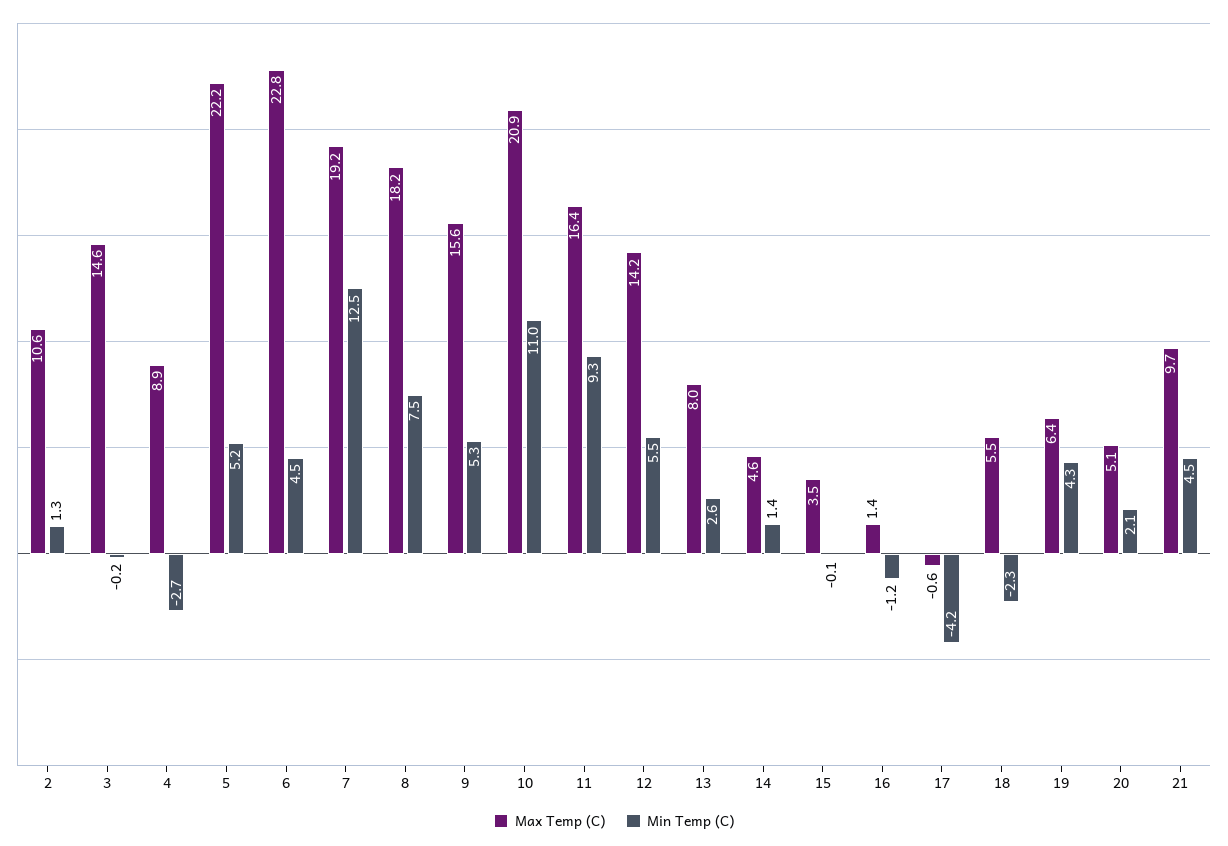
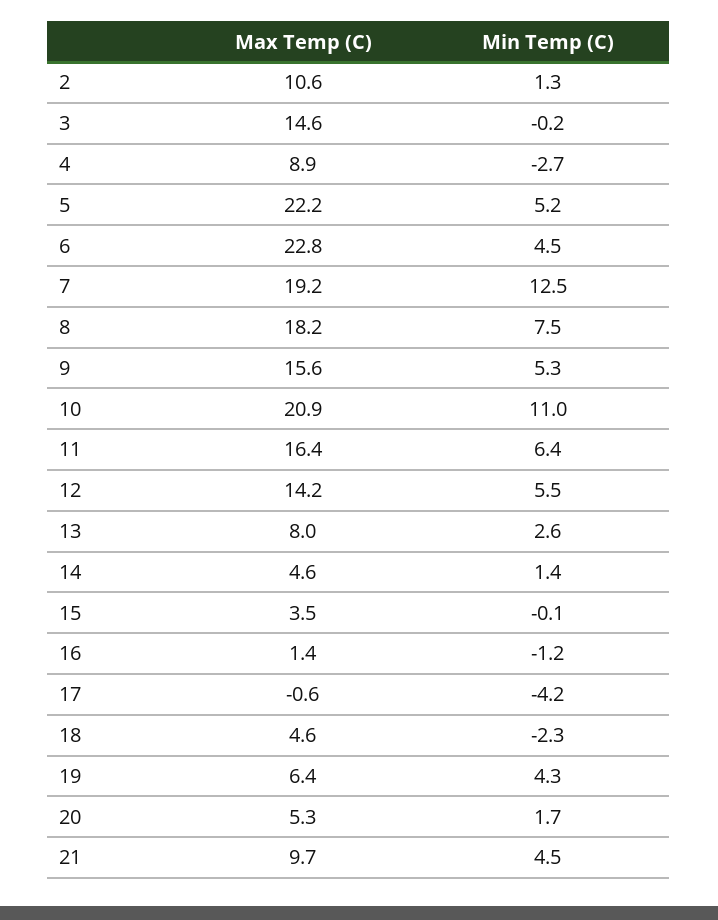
  {
    "Max Temp (C)": {
      "2": 10.6,
      "3": 14.6,
      "4": 8.9,
      "5": 22.2,
      "6": 22.8,
      "7": 19.2,
      "8": 18.2,
      "9": 15.6,
      "10": 20.9,
      "11": 16.4,
      "12": 14.2,
      "13": 8,
      "14": 4.6,
      "15": 3.5,
      "16": 1.4,
      "17": -0.6,
-     "18": 5.5,
+     "18": 4.6,
      "19": 6.4,
-     "20": 5.1,
+     "20": 5.3,
      "21": 9.7
    },
    "Min Temp (C)": {
      "2": 1.3,
      "3": -0.2,
      "4": -2.7,
      "5": 5.2,
      "6": 4.5,
      "7": 12.5,
      "8": 7.5,
      "9": 5.3,
      "10": 11,
-     "11": 9.3,
+     "11": 6.4,
      "12": 5.5,
      "13": 2.6,
      "14": 1.4,
      "15": -0.1,
      "16": -1.2,
      "17": -4.2,
      "18": -2.3,
      "19": 4.3,
-     "20": 2.1,
+     "20": 1.7,
      "21": 4.5
    }
  }

